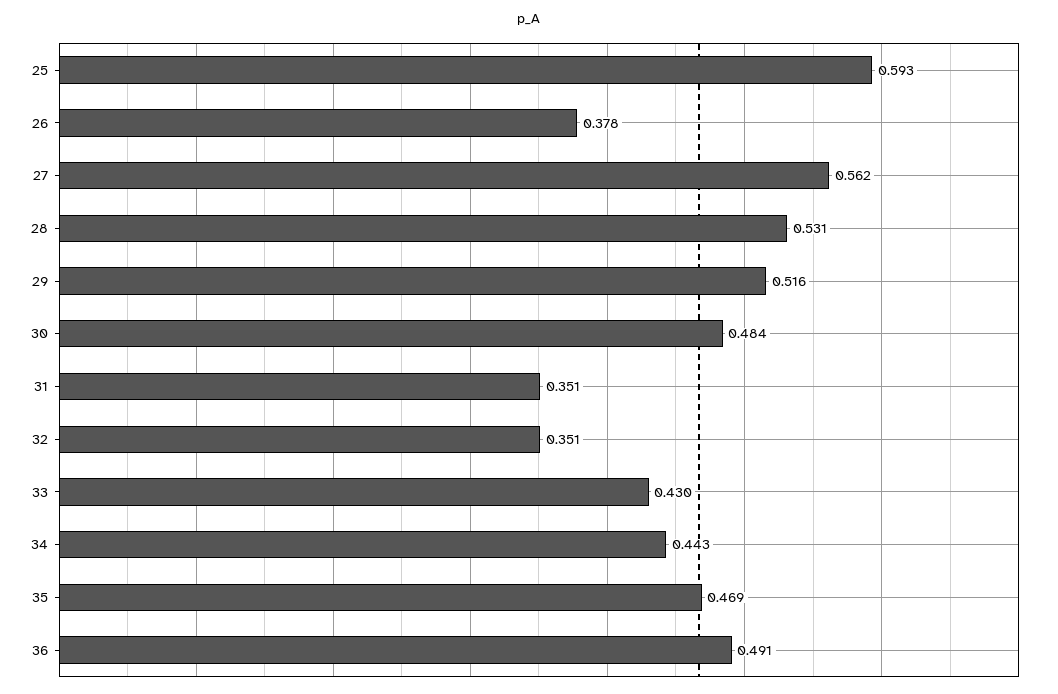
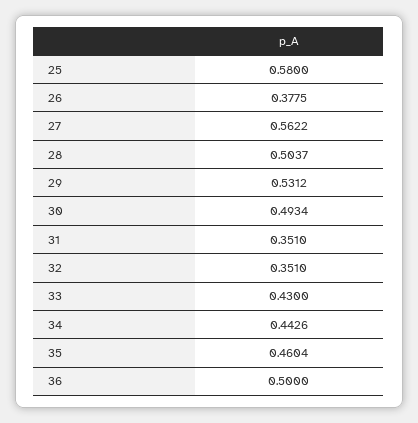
  {
-   "25": 0.593,
+   "25": 0.58,
    "26": 0.3775,
    "27": 0.5622,
-   "28": 0.531,
+   "28": 0.5037,
-   "29": 0.516,
+   "29": 0.5312,
-   "30": 0.484,
+   "30": 0.4934,
    "31": 0.351,
    "32": 0.351,
    "33": 0.43,
    "34": 0.4426,
-   "35": 0.469,
+   "35": 0.4604,
-   "36": 0.491
+   "36": 0.5
  }

